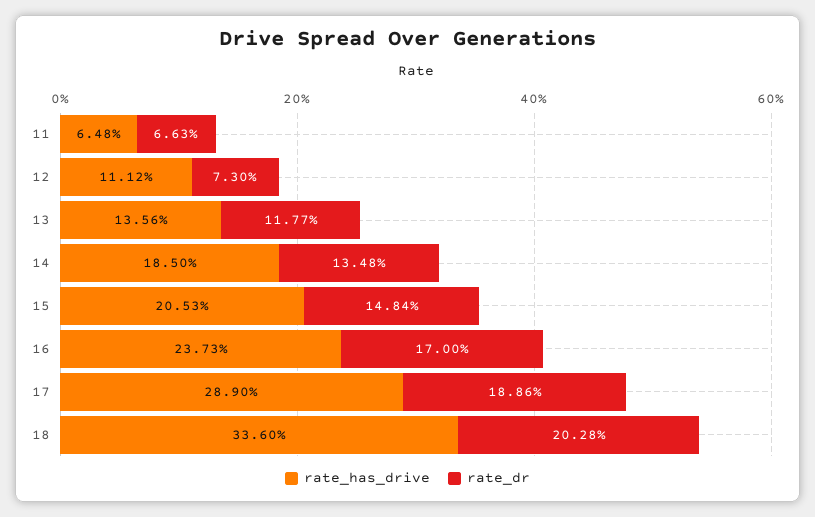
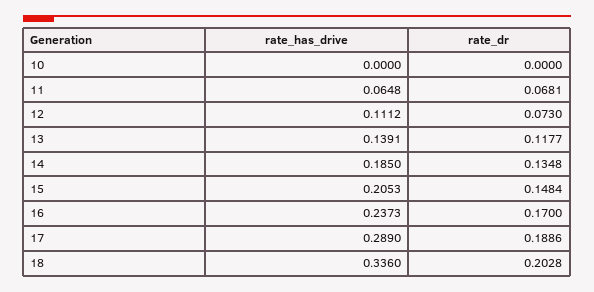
  {
    "rate_has_drive": {
      "11": 0.0648,
      "12": 0.1112,
-     "13": 0.1356,
+     "13": 0.1391,
      "14": 0.185,
      "15": 0.2053,
      "16": 0.2373,
      "17": 0.289,
-     "18": 0.336
+     "18": 0.336,
+     "10": 0
    },
    "rate_dr": {
-     "11": 0.0663,
+     "11": 0.0681,
      "12": 0.073,
      "13": 0.1177,
      "14": 0.1348,
      "15": 0.1484,
      "16": 0.17,
      "17": 0.1886,
-     "18": 0.2028
+     "18": 0.2028,
+     "10": 0
    }
  }

